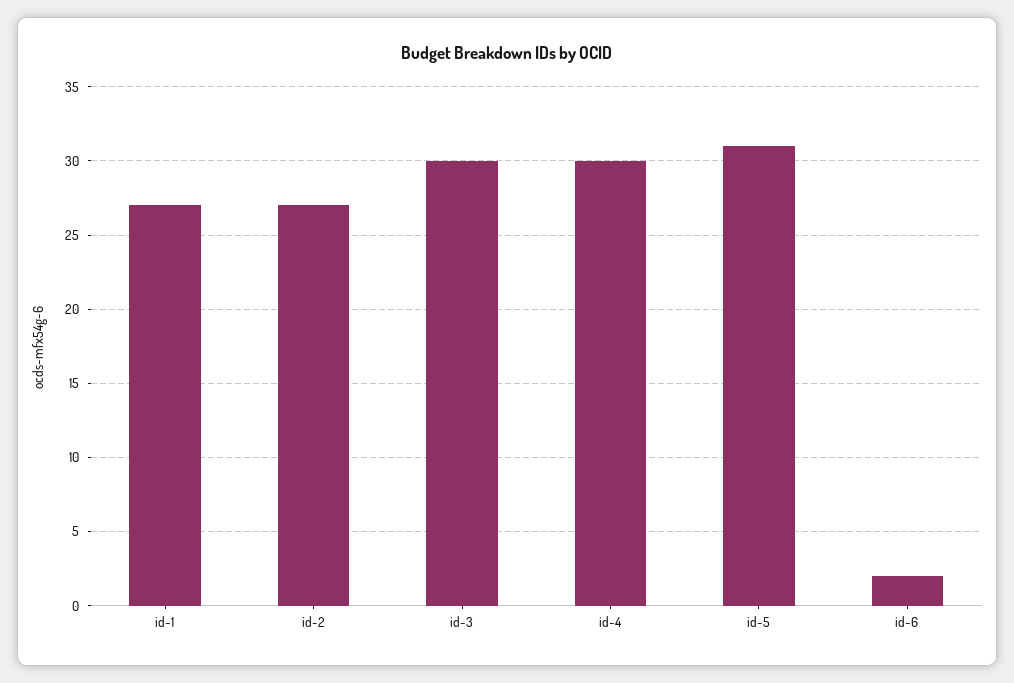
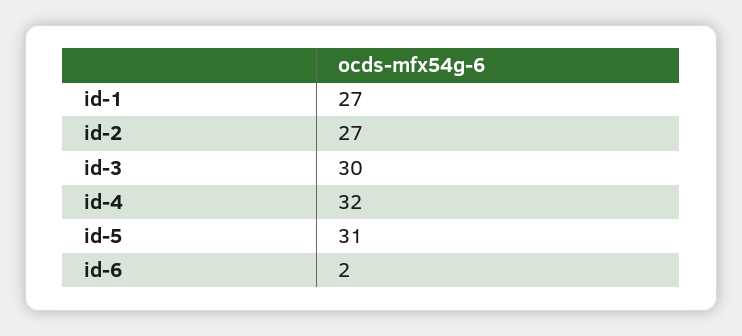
  {
    "id-1": 27,
    "id-2": 27,
    "id-3": 30,
-   "id-4": 30,
+   "id-4": 32,
    "id-5": 31,
    "id-6": 2
  }

